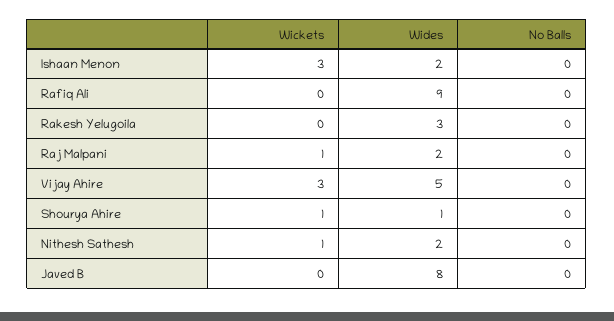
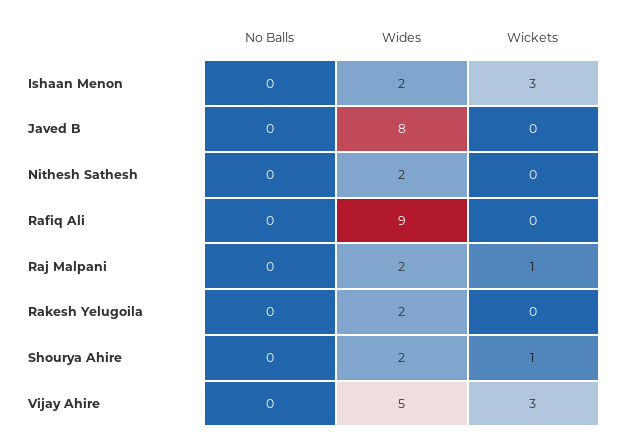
  {
    "Wickets": {
      "Ishaan Menon": 3,
      "Rafiq Ali": 0,
      "Rakesh Yelugoila": 0,
      "Raj Malpani": 1,
      "Vijay Ahire": 3,
      "Shourya Ahire": 1,
-     "Nithesh Sathesh": 1,
+     "Nithesh Sathesh": 0,
      "Javed B": 0
    },
    "Wides": {
      "Ishaan Menon": 2,
      "Rafiq Ali": 9,
-     "Rakesh Yelugoila": 3,
+     "Rakesh Yelugoila": 2,
      "Raj Malpani": 2,
      "Vijay Ahire": 5,
-     "Shourya Ahire": 1,
+     "Shourya Ahire": 2,
      "Nithesh Sathesh": 2,
      "Javed B": 8
    },
    "No Balls": {
      "Ishaan Menon": 0,
      "Rafiq Ali": 0,
      "Rakesh Yelugoila": 0,
      "Raj Malpani": 0,
      "Vijay Ahire": 0,
      "Shourya Ahire": 0,
      "Nithesh Sathesh": 0,
      "Javed B": 0
    }
  }

